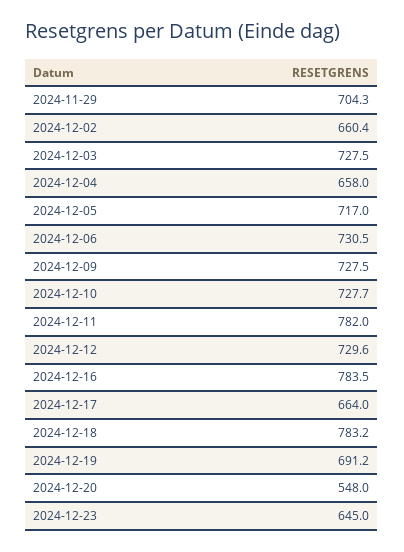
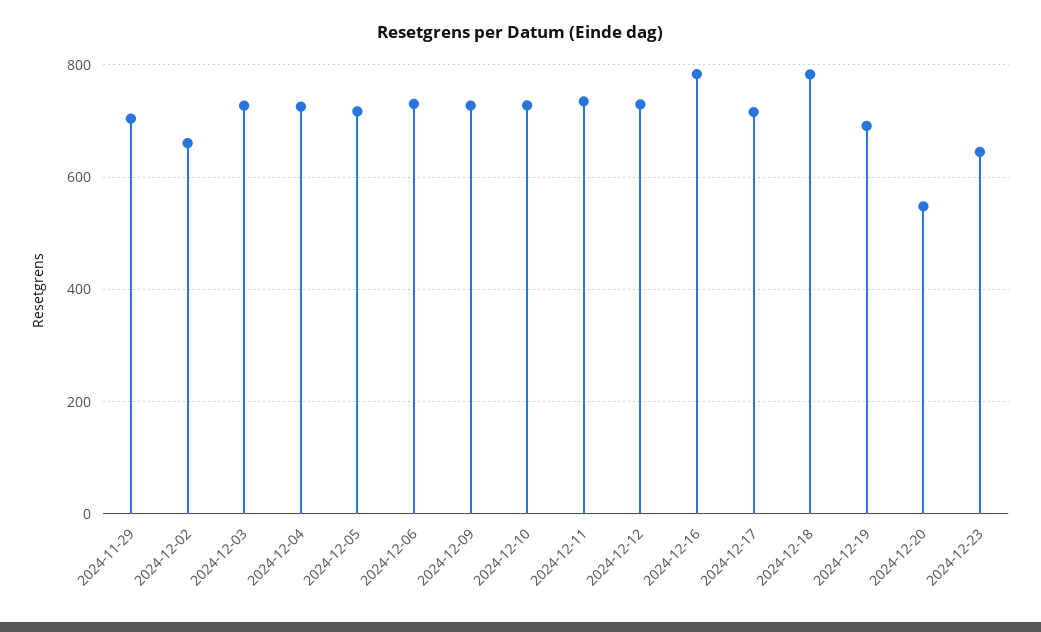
  {
    "2024-11-29": 704.3,
    "2024-12-02": 660.4,
    "2024-12-03": 727.5,
-   "2024-12-04": 658,
+   "2024-12-04": 720,
    "2024-12-05": 717,
    "2024-12-06": 730.5,
    "2024-12-09": 727.5,
    "2024-12-10": 727.7,
-   "2024-12-11": 782,
+   "2024-12-11": 740,
    "2024-12-12": 729.6,
    "2024-12-16": 783.5,
-   "2024-12-17": 664,
+   "2024-12-17": 720,
    "2024-12-18": 783.2,
    "2024-12-19": 691.2,
    "2024-12-20": 548,
    "2024-12-23": 645
  }

